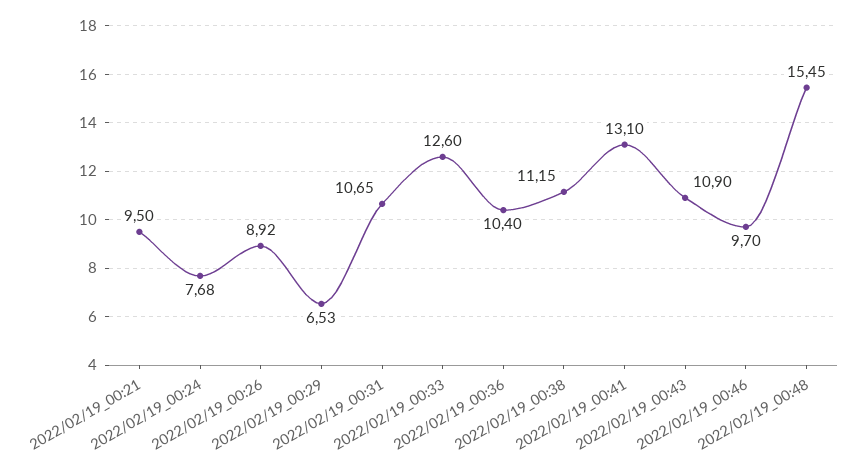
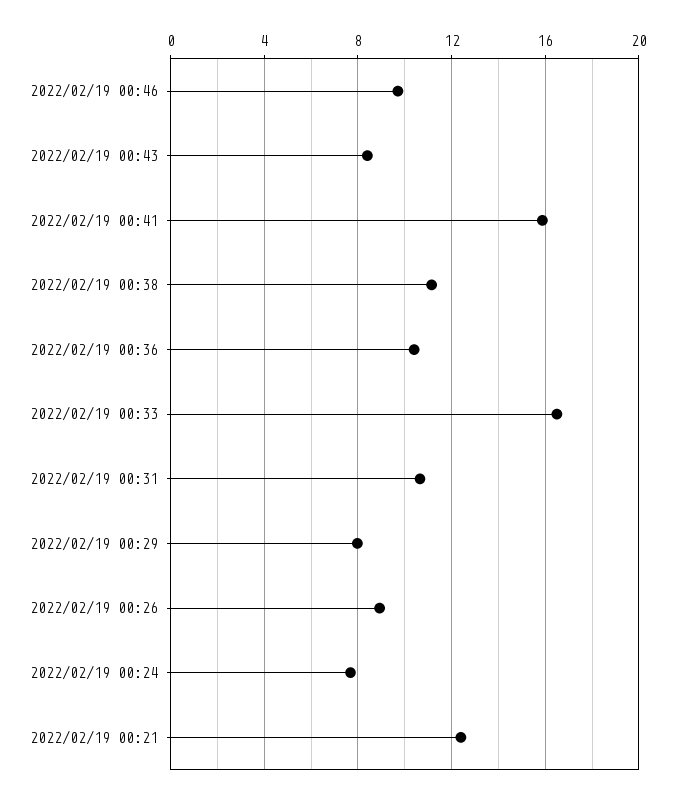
  {
-   "2022/02/19_00:21": 9.5,
+   "2022/02/19_00:21": 12.5,
    "2022/02/19_00:24": 7.68,
    "2022/02/19_00:26": 8.92,
-   "2022/02/19_00:29": 6.53,
+   "2022/02/19_00:29": 8,
    "2022/02/19_00:31": 10.65,
-   "2022/02/19_00:33": 12.6,
+   "2022/02/19_00:33": 16.5,
    "2022/02/19_00:36": 10.4,
    "2022/02/19_00:38": 11.15,
-   "2022/02/19_00:41": 13.1,
+   "2022/02/19_00:41": 16,
-   "2022/02/19_00:43": 10.9,
+   "2022/02/19_00:43": 8.5,
-   "2022/02/19_00:46": 9.7,
+   "2022/02/19_00:46": 9.7
-   "2022/02/19_00:48": 15.45
  }

